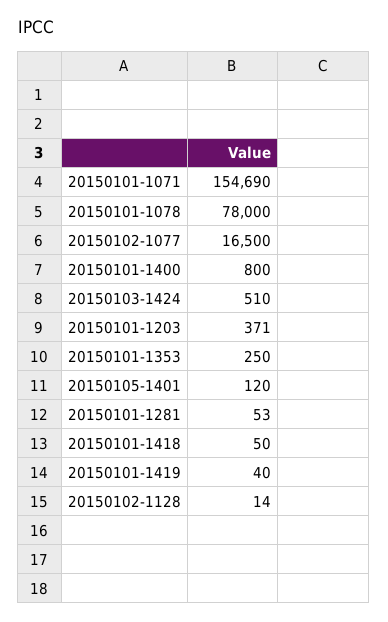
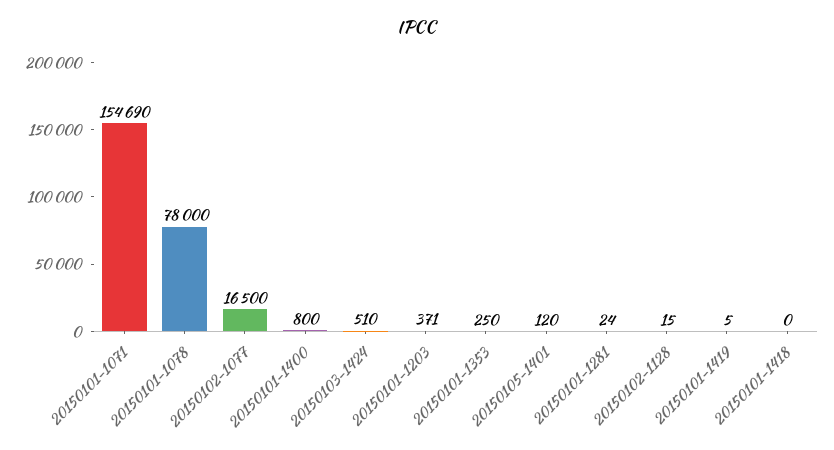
  {
    "20150101-1071": 154690,
    "20150101-1078": 78000,
    "20150102-1077": 16500,
    "20150101-1400": 800,
    "20150103-1424": 510,
    "20150101-1203": 371,
    "20150101-1353": 250,
    "20150105-1401": 120,
-   "20150101-1281": 53,
+   "20150101-1281": 24,
-   "20150101-1418": 50,
+   "20150101-1418": 0,
-   "20150101-1419": 40,
+   "20150101-1419": 5,
-   "20150102-1128": 14
+   "20150102-1128": 15
  }

